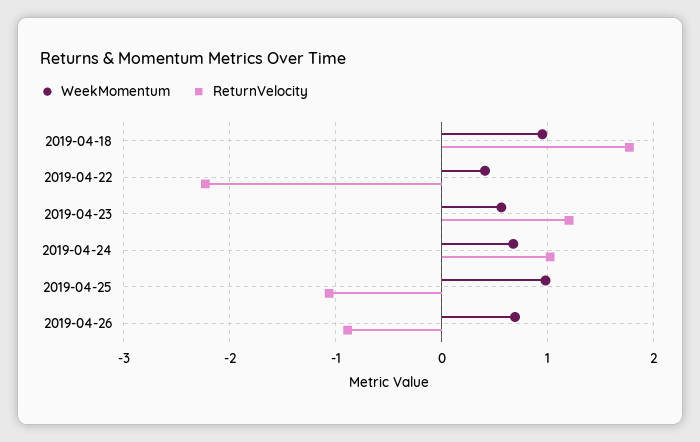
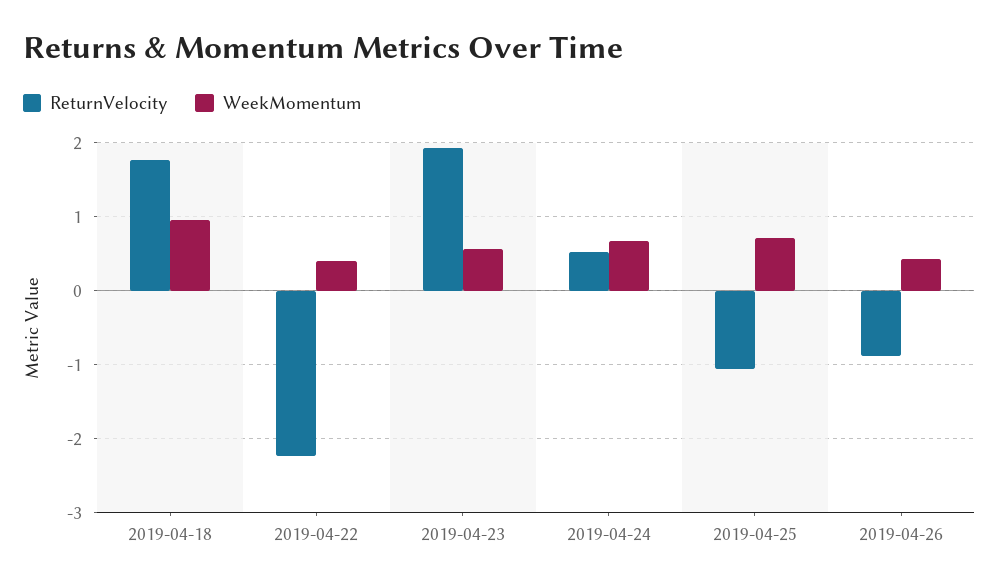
  {
    "WeekMomentum": {
      "2019-04-18": 0.9,
      "2019-04-22": 0.4,
      "2019-04-23": 0.6,
      "2019-04-24": 0.7,
-     "2019-04-25": 1,
+     "2019-04-25": 0.7,
-     "2019-04-26": 0.7
+     "2019-04-26": 0.4
    },
    "ReturnVelocity": {
      "2019-04-18": 1.8,
      "2019-04-22": -2.2,
-     "2019-04-23": 1.2,
+     "2019-04-23": 1.9,
-     "2019-04-24": 1,
+     "2019-04-24": 0.5,
      "2019-04-25": -1.1,
      "2019-04-26": -0.9
    }
  }

